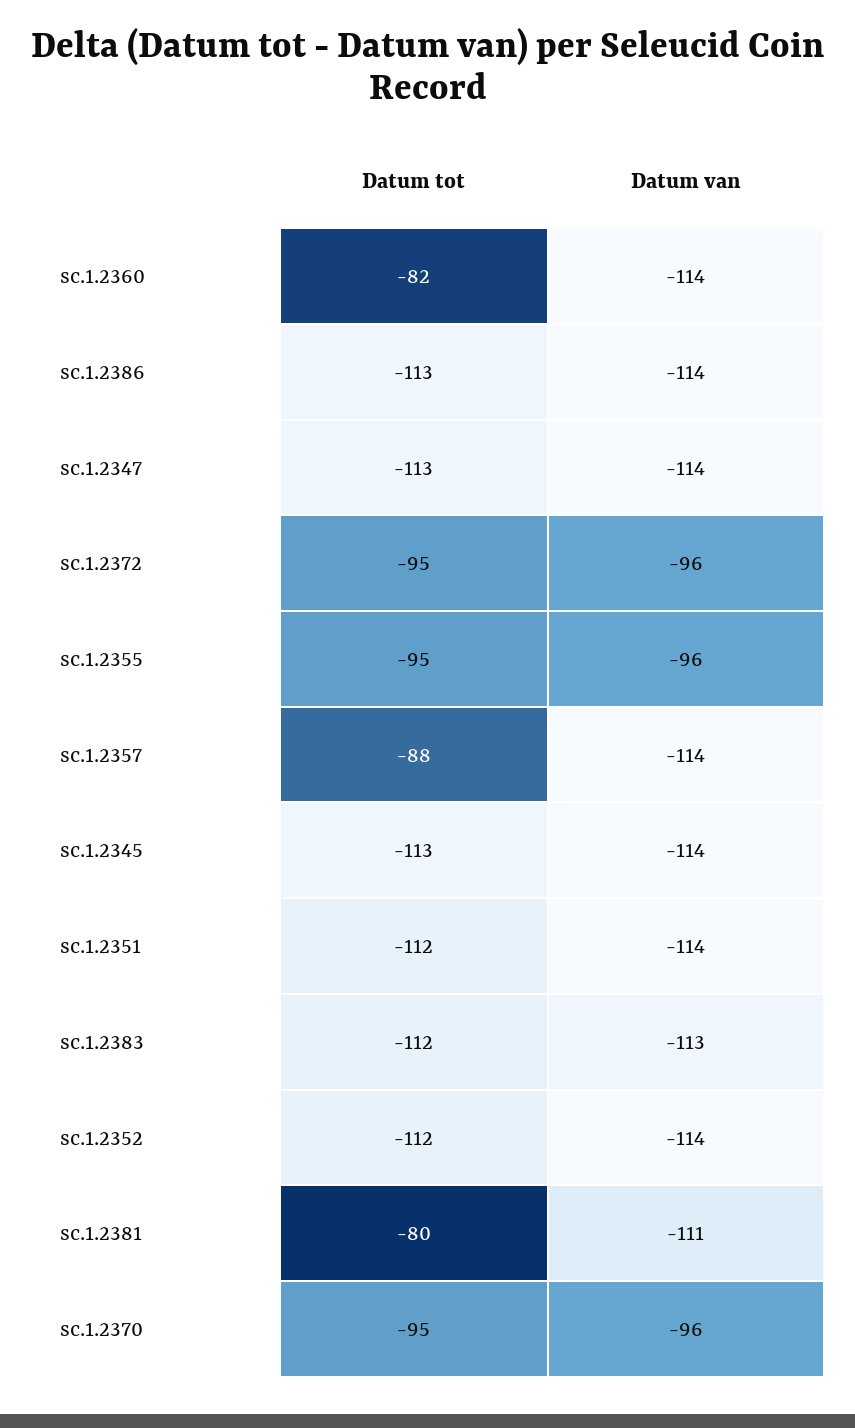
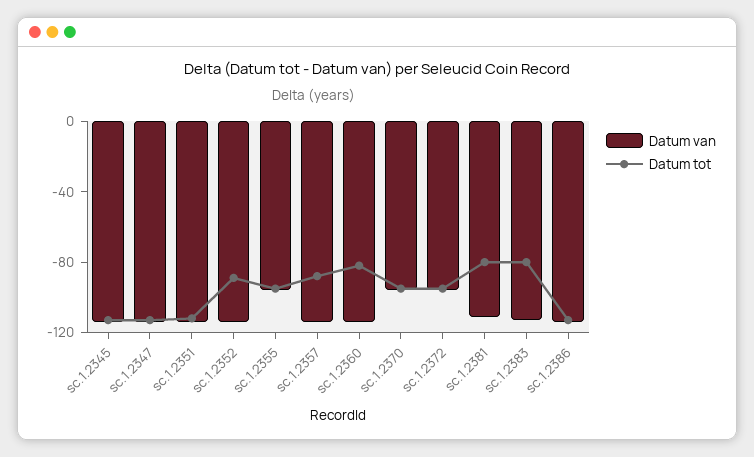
  {
    "Datum tot": {
      "sc.1.2360": -82,
      "sc.1.2386": -113,
      "sc.1.2347": -113,
      "sc.1.2372": -95,
      "sc.1.2355": -95,
      "sc.1.2357": -88,
      "sc.1.2345": -113,
      "sc.1.2351": -112,
-     "sc.1.2383": -112,
+     "sc.1.2383": -80,
-     "sc.1.2352": -112,
+     "sc.1.2352": -90,
      "sc.1.2381": -80,
      "sc.1.2370": -95
    },
    "Datum van": {
      "sc.1.2360": -114,
      "sc.1.2386": -114,
      "sc.1.2347": -114,
      "sc.1.2372": -96,
      "sc.1.2355": -96,
      "sc.1.2357": -114,
      "sc.1.2345": -114,
      "sc.1.2351": -114,
      "sc.1.2383": -113,
      "sc.1.2352": -114,
      "sc.1.2381": -111,
      "sc.1.2370": -96
    }
  }

